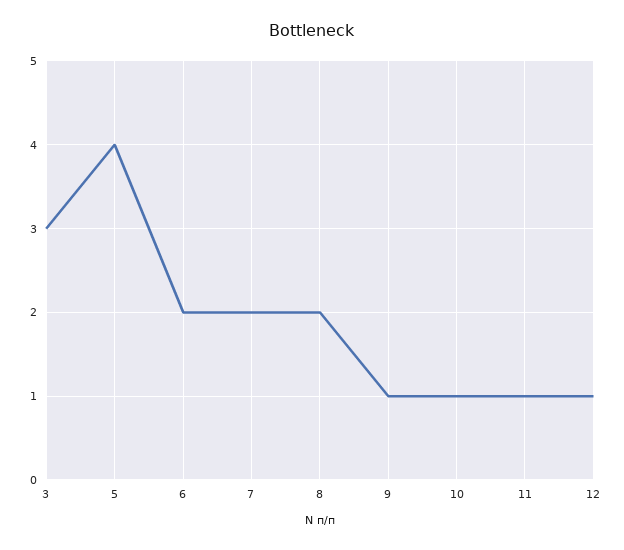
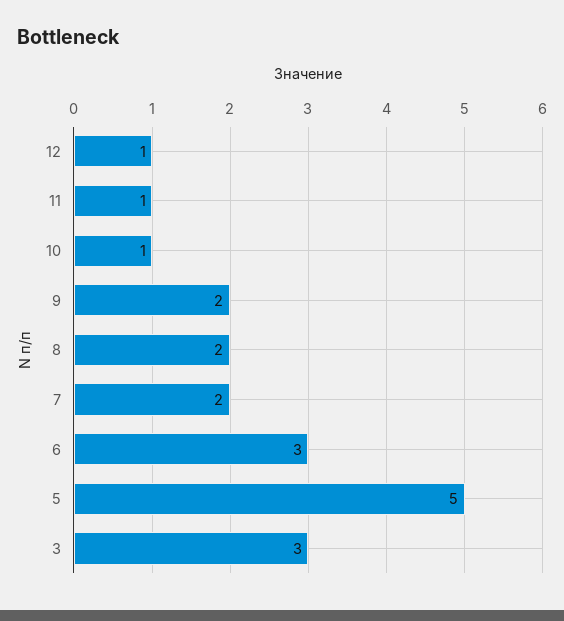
  {
    "3": 3,
-   "5": 4,
+   "5": 5,
-   "6": 2,
+   "6": 3,
    "7": 2,
    "8": 2,
-   "9": 1,
+   "9": 2,
    "10": 1,
    "11": 1,
    "12": 1
  }

